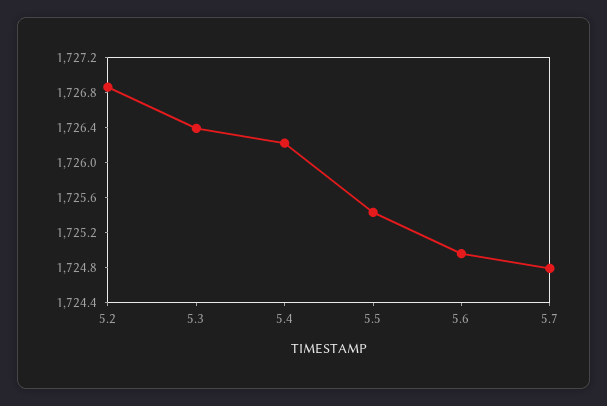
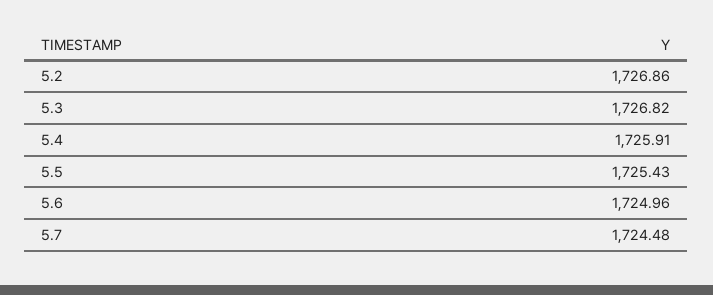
  {
    "5.2": 1726.86,
-   "5.3": 1726.4,
+   "5.3": 1726.82,
-   "5.4": 1726.2,
+   "5.4": 1725.91,
    "5.5": 1725.43,
    "5.6": 1724.96,
-   "5.7": 1724.8
+   "5.7": 1724.48
  }

